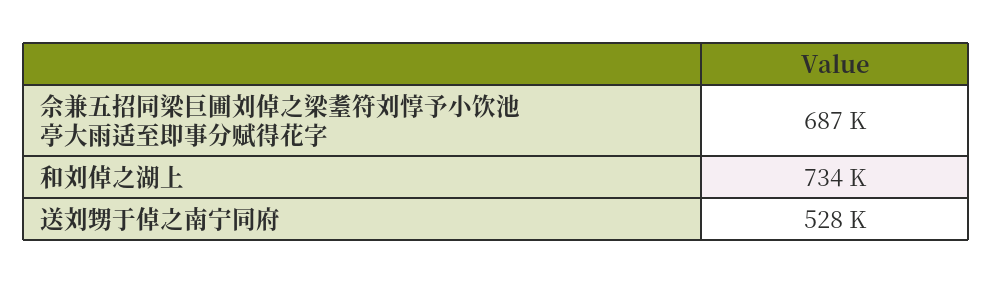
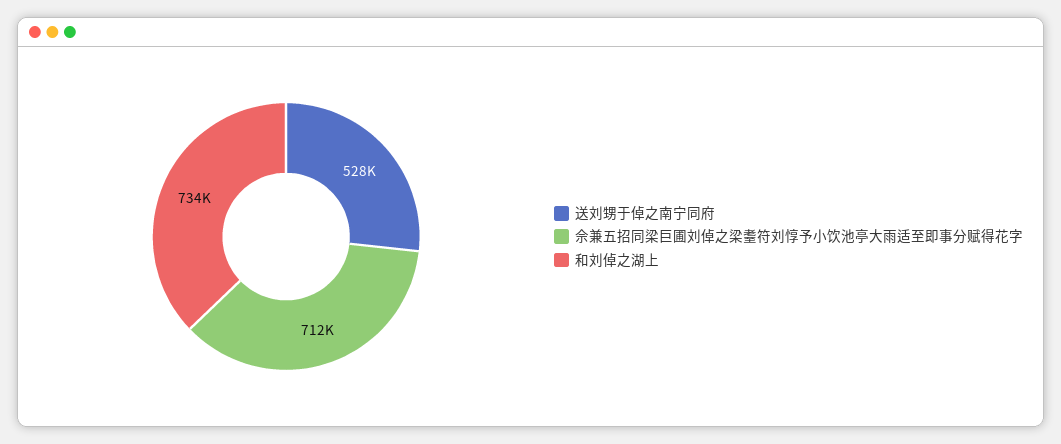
  {
-   "佘兼五招同梁巨圃刘倬之梁耋符刘惇予小饮池亭大雨适至即事分赋得花字": 687000,
+   "佘兼五招同梁巨圃刘倬之梁耋符刘惇予小饮池亭大雨适至即事分赋得花字": 712000,
    "和刘倬之湖上": 734000,
    "送刘甥于倬之南宁同府": 528000
  }

